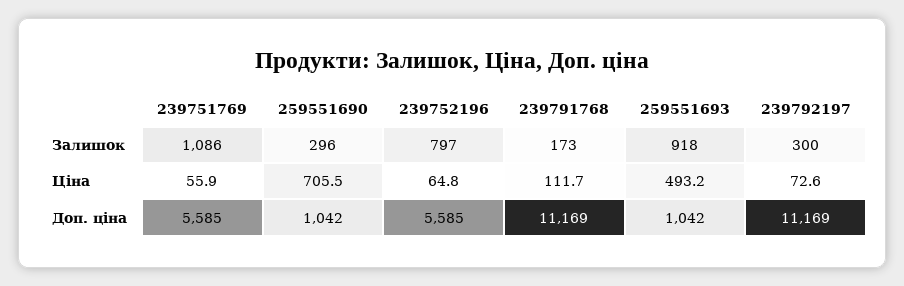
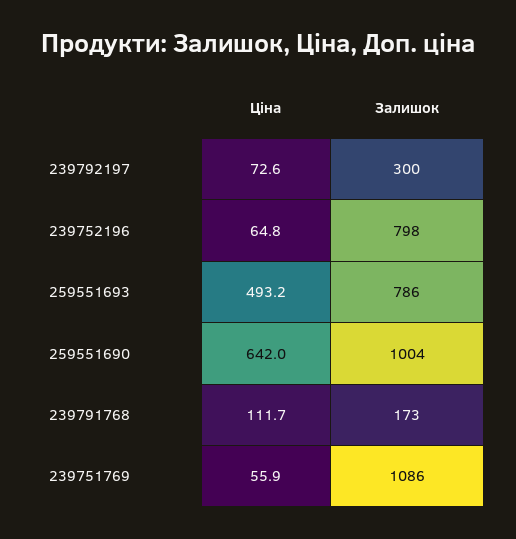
  {
    "239751769": {
      "Залишок": 1086,
-     "Ціна": 55.9,
+     "Ціна": 55.9
-     "Доп. ціна": 5585
    },
    "259551690": {
-     "Залишок": 296,
+     "Залишок": 1004,
-     "Ціна": 705.5,
+     "Ціна": 642
-     "Доп. ціна": 1042
    },
    "239752196": {
-     "Залишок": 797,
+     "Залишок": 798,
-     "Ціна": 64.8,
+     "Ціна": 64.8
-     "Доп. ціна": 5585
    },
    "239791768": {
      "Залишок": 173,
-     "Ціна": 111.7,
+     "Ціна": 111.7
-     "Доп. ціна": 11169
    },
    "259551693": {
-     "Залишок": 918,
+     "Залишок": 786,
-     "Ціна": 493.2,
+     "Ціна": 493.2
-     "Доп. ціна": 1042
    },
    "239792197": {
      "Залишок": 300,
-     "Ціна": 72.6,
+     "Ціна": 72.6
-     "Доп. ціна": 11169
    }
  }

